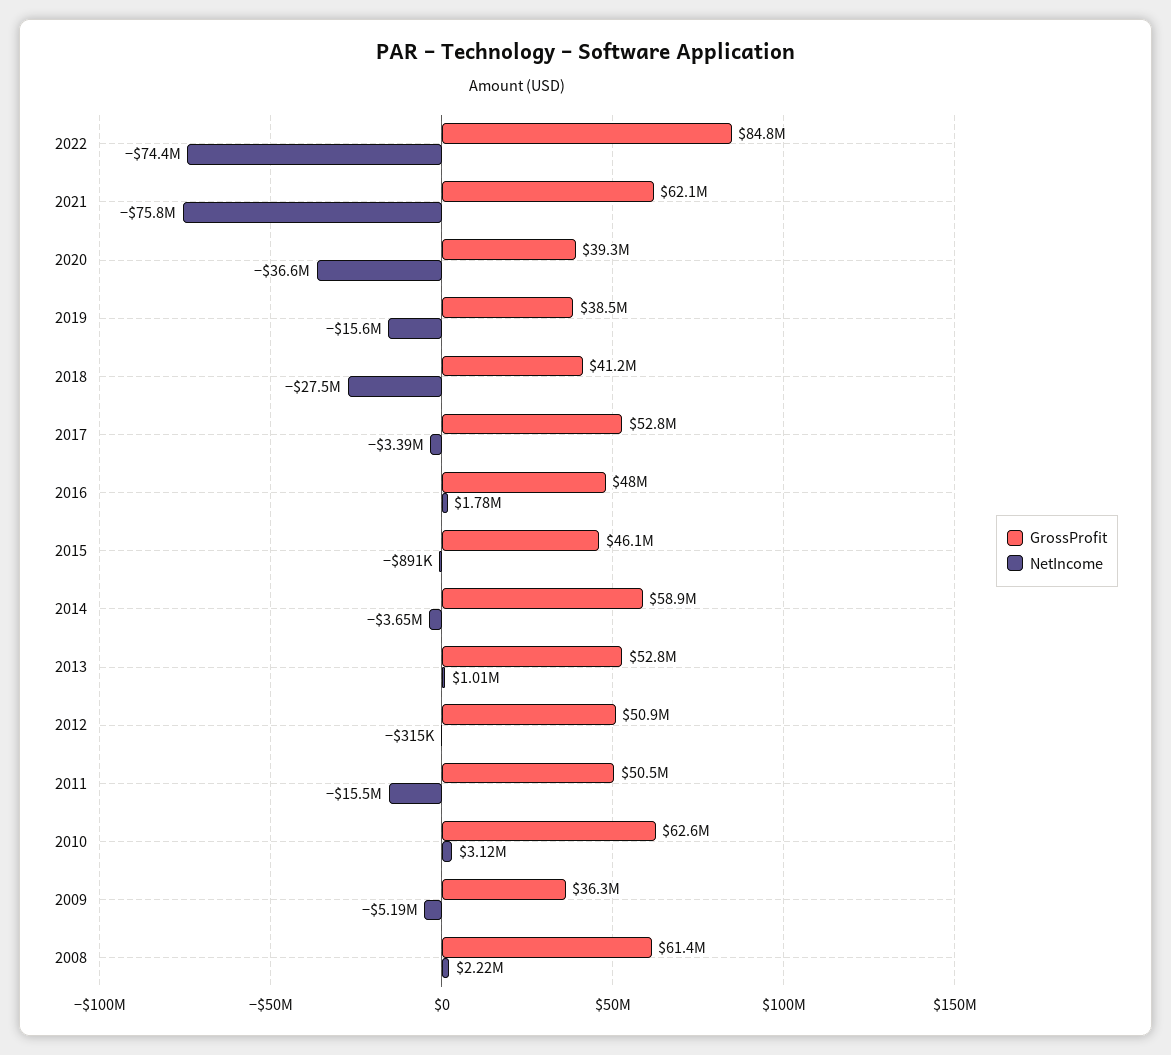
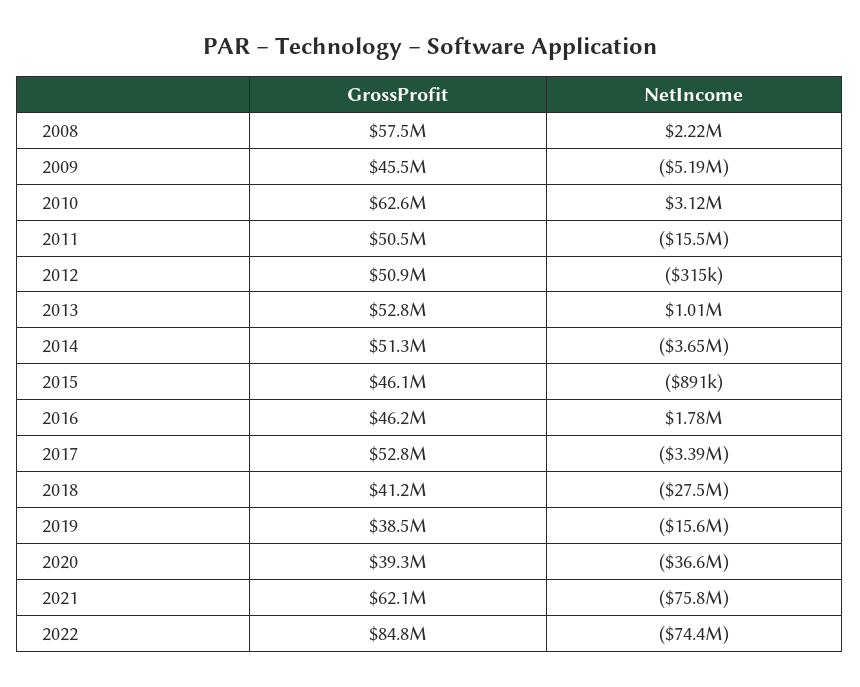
  {
    "GrossProfit": {
      "2022": 84800000,
      "2021": 62100000,
      "2020": 39300000,
      "2019": 38500000,
      "2018": 41200000,
      "2017": 52800000,
-     "2016": 48000000,
+     "2016": 46200000,
      "2015": 46100000,
-     "2014": 58900000,
+     "2014": 51300000,
      "2013": 52800000,
      "2012": 50900000,
      "2011": 50500000,
      "2010": 62600000,
-     "2009": 36300000,
+     "2009": 45500000,
-     "2008": 61400000
+     "2008": 57500000
    },
    "NetIncome": {
      "2022": -74400000,
      "2021": -75800000,
      "2020": -36600000,
      "2019": -15600000,
      "2018": -27500000,
      "2017": -3390000,
      "2016": 1780000,
      "2015": -891000,
      "2014": -3650000,
      "2013": 1010000,
      "2012": -315000,
      "2011": -15500000,
      "2010": 3120000,
      "2009": -5190000,
      "2008": 2220000
    }
  }

